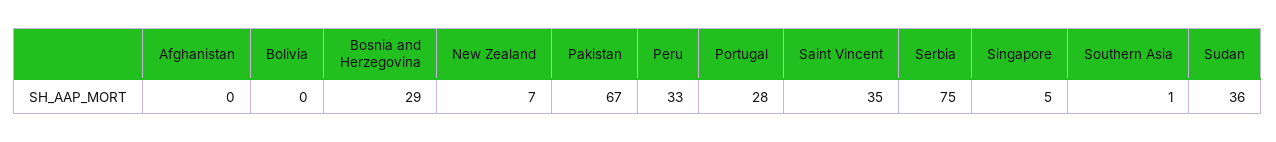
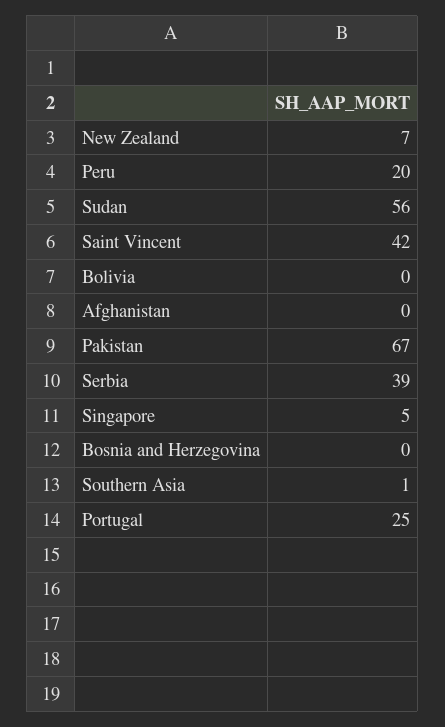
  {
    "Afghanistan": 0,
    "Bolivia": 0,
-   "Bosnia and Herzegovina": 29,
+   "Bosnia and Herzegovina": 0,
    "New Zealand": 7,
    "Pakistan": 67,
-   "Peru": 33,
+   "Peru": 20,
-   "Portugal": 28,
+   "Portugal": 25,
-   "Saint Vincent": 35,
+   "Saint Vincent": 42,
-   "Serbia": 75,
+   "Serbia": 39,
    "Singapore": 5,
    "Southern Asia": 1,
-   "Sudan": 36
+   "Sudan": 56
  }

